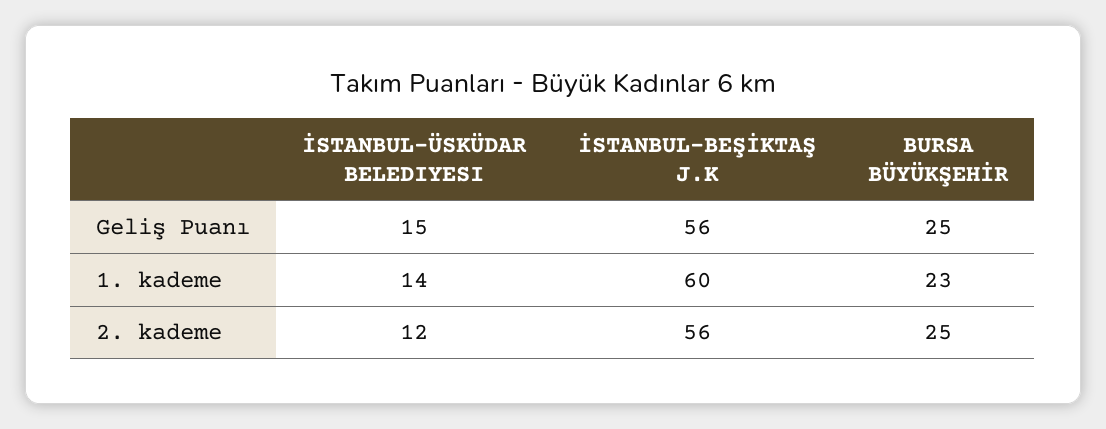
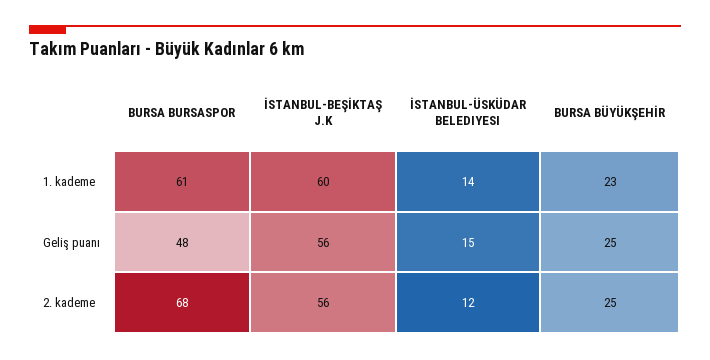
  {
    "İSTANBUL-ÜSKÜDAR BELEDIYESI": {
      "Geliş Puanı": 15,
      "1. kademe": 14,
      "2. kademe": 12
    },
    "İSTANBUL-BEŞİKTAŞ J.K": {
      "Geliş Puanı": 56,
      "1. kademe": 60,
      "2. kademe": 56
    },
    "BURSA BÜYÜKŞEHİR": {
      "Geliş Puanı": 25,
      "1. kademe": 23,
      "2. kademe": 25
-   }
+   },
+   "BURSA BURSASPOR": {
+     "1. kademe": 61,
+     "Geliş Puanı": 48,
+     "2. kademe": 68
+   }
  }

